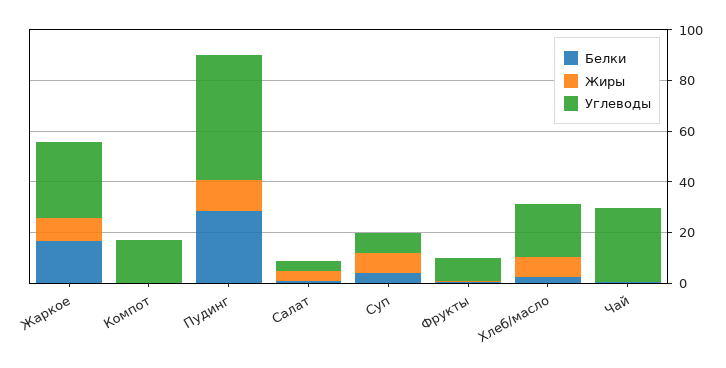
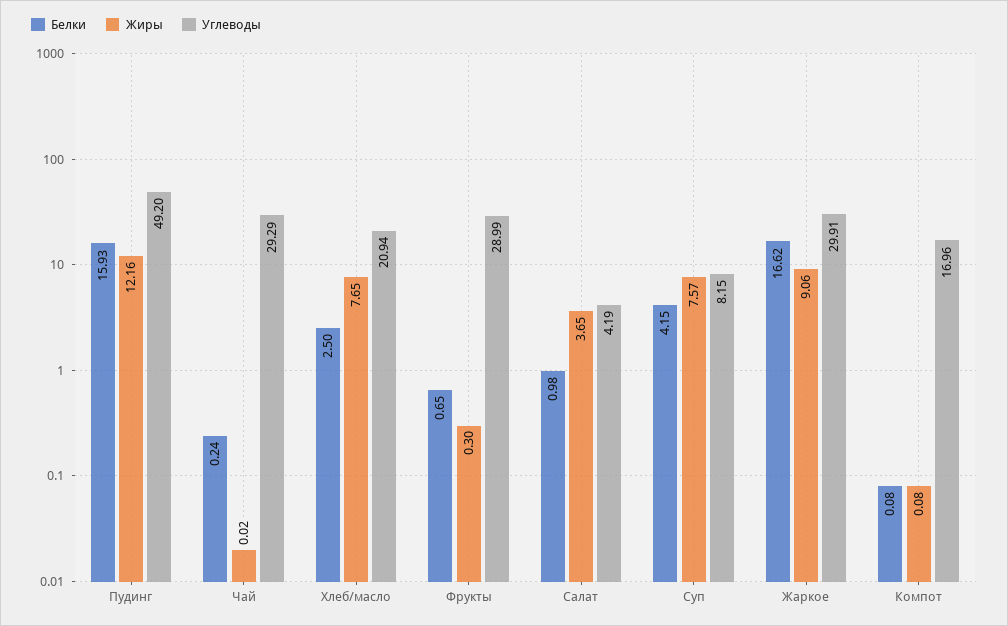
  {
    "Белки": {
      "Жаркое": 16.62,
      "Компот": 0.08,
-     "Пудинг": 30,
+     "Пудинг": 15.93,
      "Салат": 0.98,
      "Суп": 4.15,
      "Фрукты": 0.65,
      "Хлеб/масло": 2.5,
      "Чай": 0.24
    },
    "Жиры": {
      "Жаркое": 9.06,
      "Компот": 0.08,
      "Пудинг": 12.16,
      "Салат": 3.65,
      "Суп": 7.57,
      "Фрукты": 0.3,
      "Хлеб/масло": 7.65,
      "Чай": 0.02
    },
    "Углеводы": {
      "Жаркое": 29.91,
      "Компот": 16.96,
      "Пудинг": 49.2,
      "Салат": 4.19,
      "Суп": 8.15,
-     "Фрукты": 10,
+     "Фрукты": 28.99,
      "Хлеб/масло": 20.94,
      "Чай": 29.29
    }
  }

